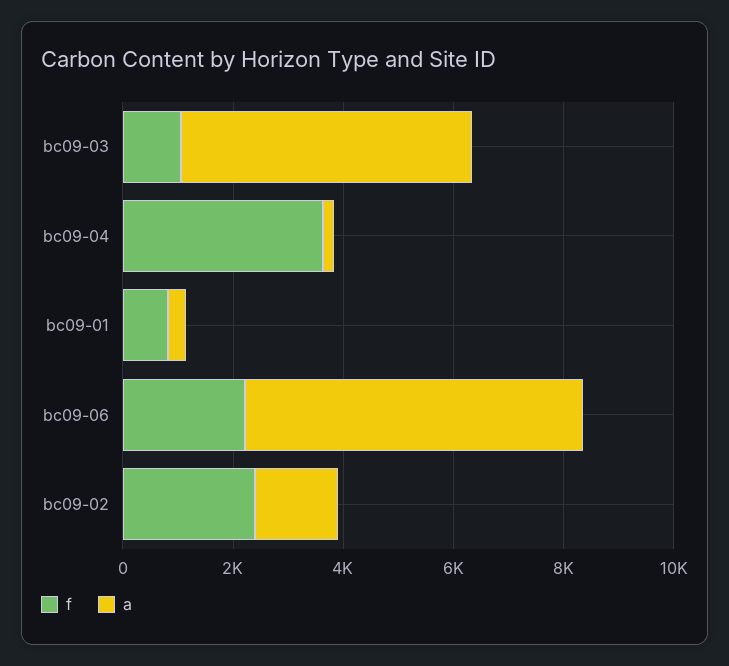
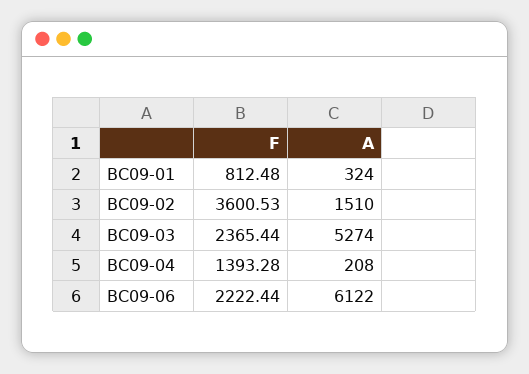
  {
    "f": {
-     "bc09-03": 1000,
+     "bc09-03": 2365.44,
-     "bc09-04": 3500,
+     "bc09-04": 1393.28,
      "bc09-01": 812.48,
      "bc09-06": 2222.44,
-     "bc09-02": 2500
+     "bc09-02": 3600.53
    },
    "a": {
      "bc09-03": 5274,
      "bc09-04": 208,
      "bc09-01": 324,
      "bc09-06": 6122,
      "bc09-02": 1510
    }
  }

